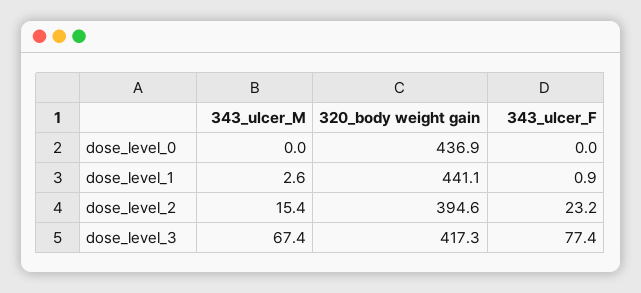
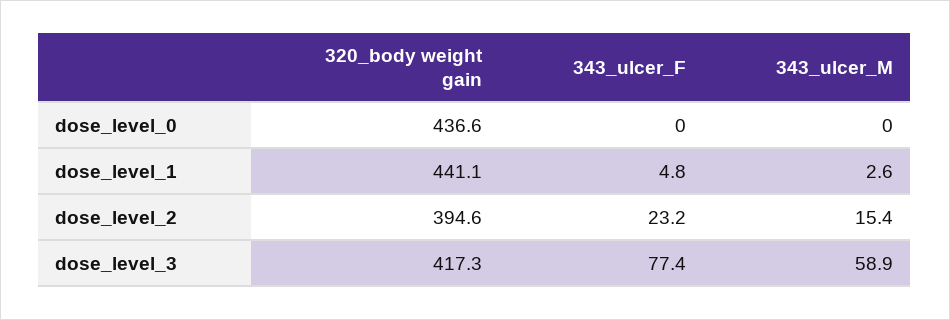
  {
    "343_ulcer_M": {
      "dose_level_0": 0,
      "dose_level_1": 2.6,
      "dose_level_2": 15.4,
-     "dose_level_3": 67.4
+     "dose_level_3": 58.9
    },
    "320_body weight gain": {
-     "dose_level_0": 436.9,
+     "dose_level_0": 436.6,
      "dose_level_1": 441.1,
      "dose_level_2": 394.6,
      "dose_level_3": 417.3
    },
    "343_ulcer_F": {
      "dose_level_0": 0,
-     "dose_level_1": 0.9,
+     "dose_level_1": 4.8,
      "dose_level_2": 23.2,
      "dose_level_3": 77.4
    }
  }

